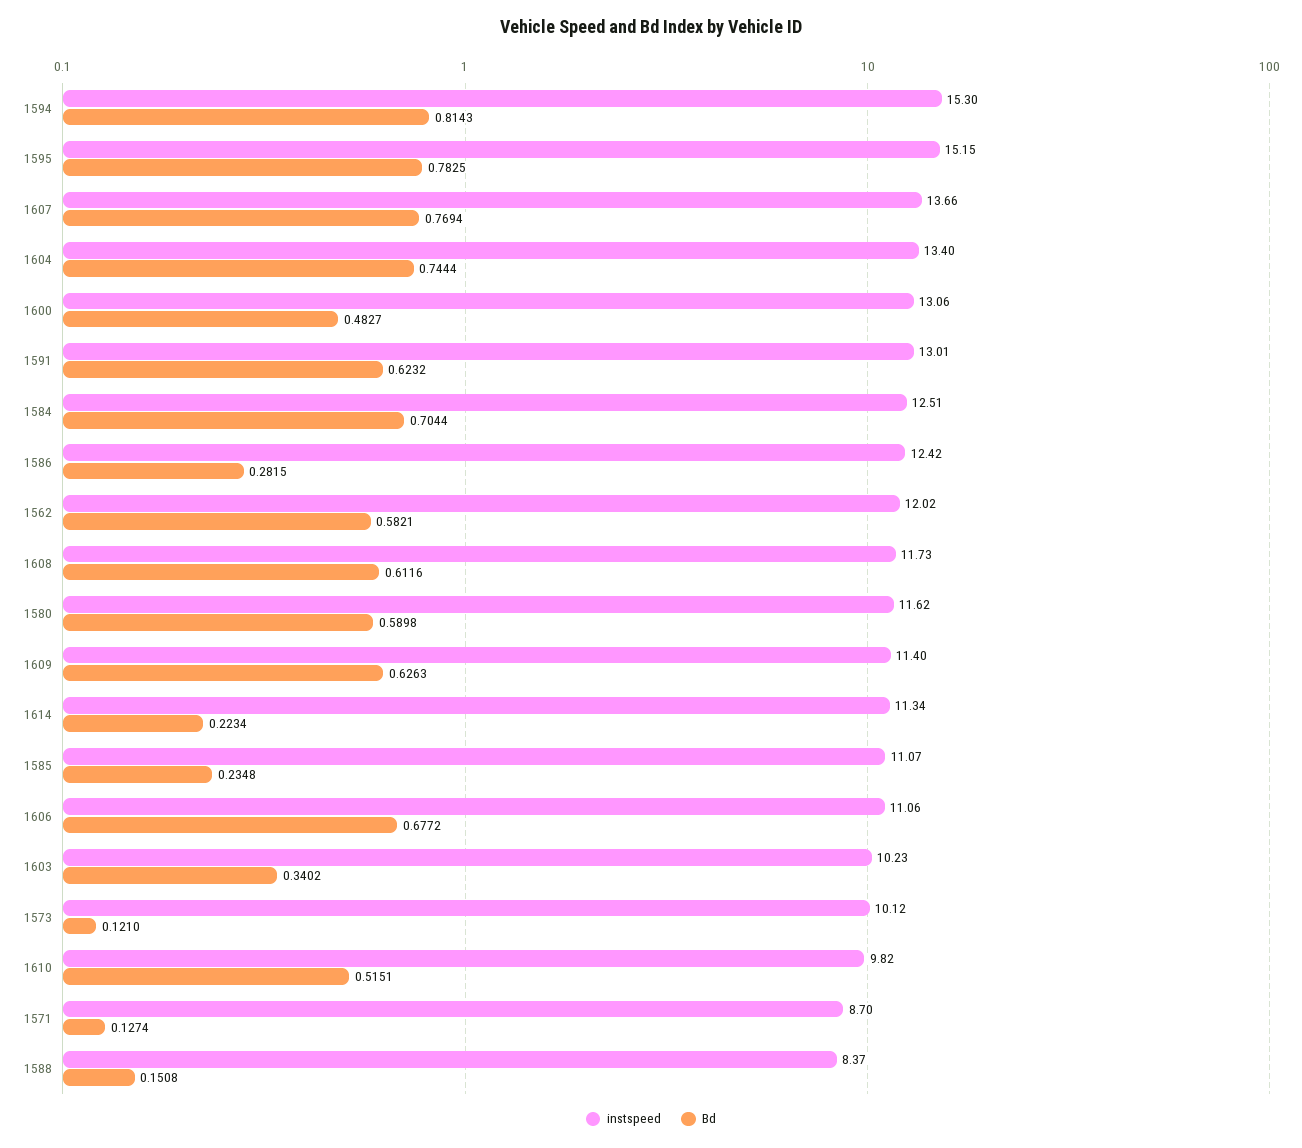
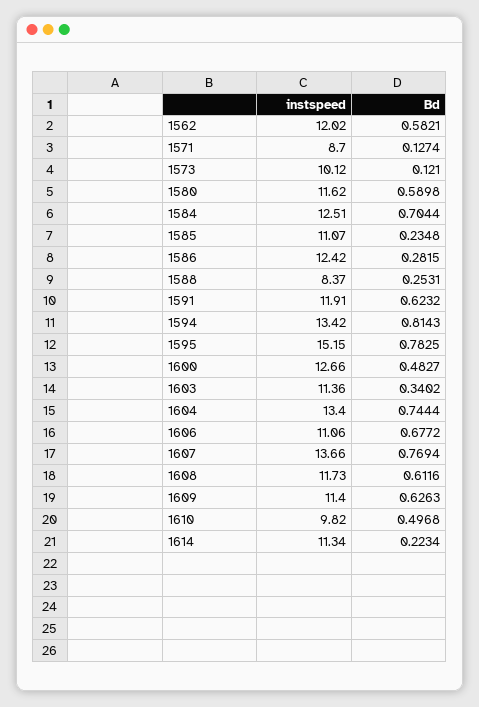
  {
    "instspeed": {
-     "1594": 15.3,
+     "1594": 13.42,
      "1595": 15.15,
      "1607": 13.66,
      "1604": 13.4,
-     "1600": 13.06,
+     "1600": 12.66,
-     "1591": 13.01,
+     "1591": 11.91,
      "1584": 12.51,
      "1586": 12.42,
      "1562": 12.02,
      "1608": 11.73,
      "1580": 11.62,
      "1609": 11.4,
      "1614": 11.34,
      "1585": 11.07,
      "1606": 11.06,
-     "1603": 10.23,
+     "1603": 11.36,
      "1573": 10.12,
      "1610": 9.82,
      "1571": 8.7,
      "1588": 8.37
    },
    "Bd": {
      "1594": 0.8143,
      "1595": 0.7825,
      "1607": 0.7694,
      "1604": 0.7444,
      "1600": 0.4827,
      "1591": 0.6232,
      "1584": 0.7044,
      "1586": 0.2815,
      "1562": 0.5821,
      "1608": 0.6116,
      "1580": 0.5898,
      "1609": 0.6263,
      "1614": 0.2234,
      "1585": 0.2348,
      "1606": 0.6772,
      "1603": 0.3402,
      "1573": 0.121,
-     "1610": 0.5151,
+     "1610": 0.4968,
      "1571": 0.1274,
-     "1588": 0.1508
+     "1588": 0.2531
    }
  }

